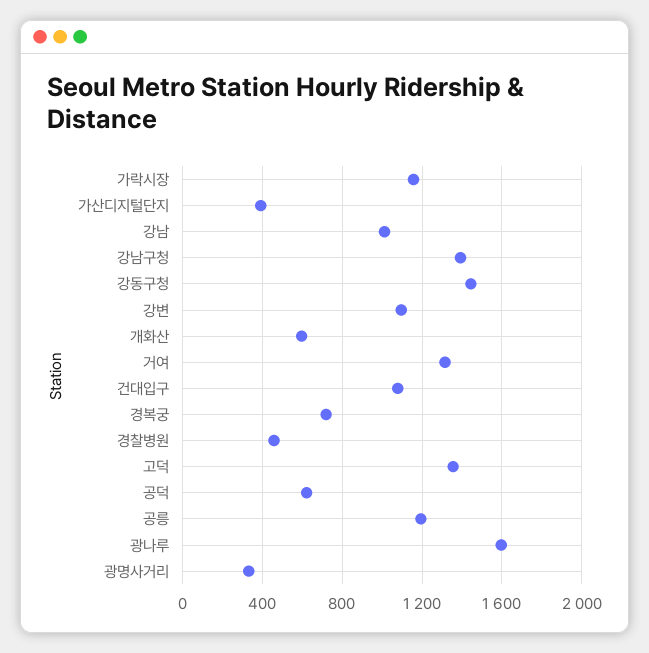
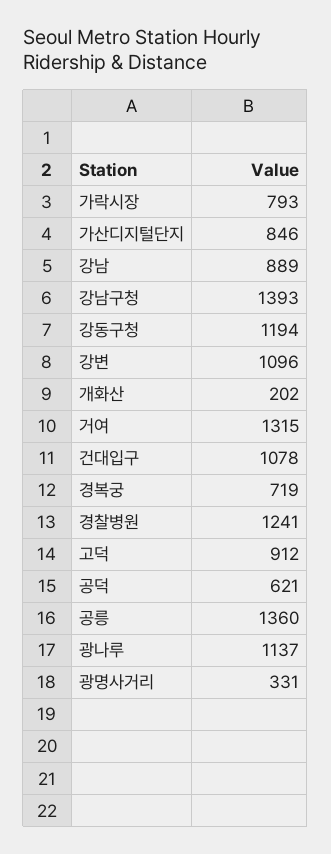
  {
-   "가락시장": 1150,
+   "가락시장": 793,
-   "가산디지털단지": 400,
+   "가산디지털단지": 846,
-   "강남": 1000,
+   "강남": 889,
    "강남구청": 1393,
-   "강동구청": 1450,
+   "강동구청": 1194,
    "강변": 1096,
-   "개화산": 600,
+   "개화산": 202,
    "거여": 1315,
    "건대입구": 1078,
    "경복궁": 719,
-   "경찰병원": 450,
+   "경찰병원": 1241,
-   "고덕": 1350,
+   "고덕": 912,
    "공덕": 621,
-   "공릉": 1200,
+   "공릉": 1360,
-   "광나루": 1600,
+   "광나루": 1137,
    "광명사거리": 331
  }

